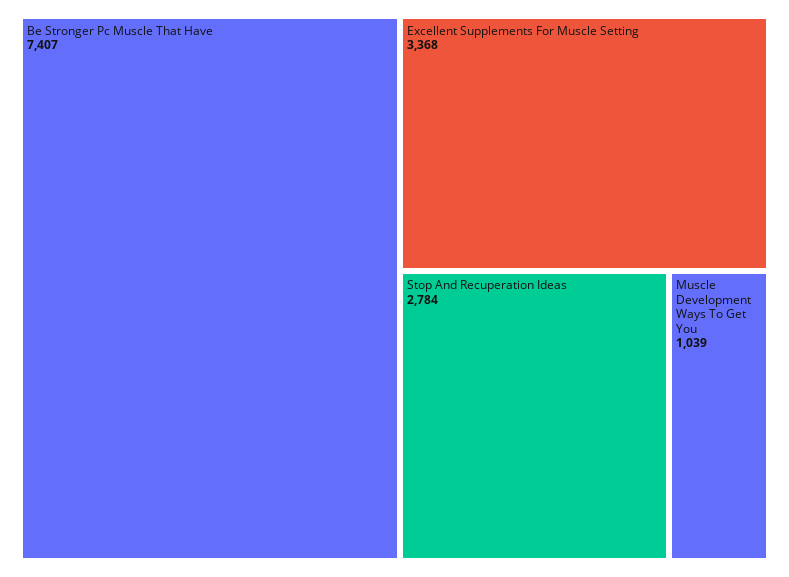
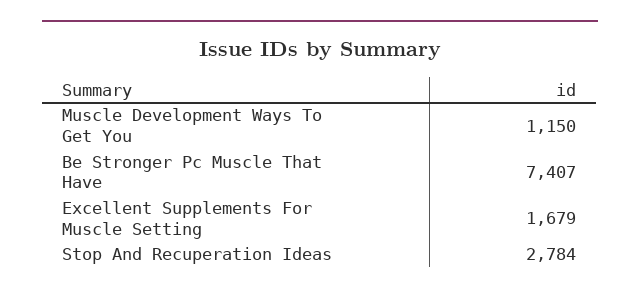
  {
    "Be Stronger Pc Muscle That Have": 7407,
-   "Excellent Supplements For Muscle Setting": 3368,
+   "Excellent Supplements For Muscle Setting": 1679,
    "Stop And Recuperation Ideas": 2784,
-   "Muscle Development Ways To Get You": 1039
+   "Muscle Development Ways To Get You": 1150
  }

